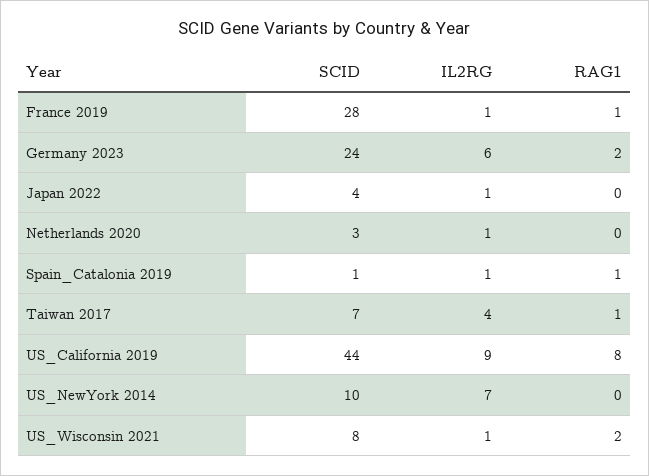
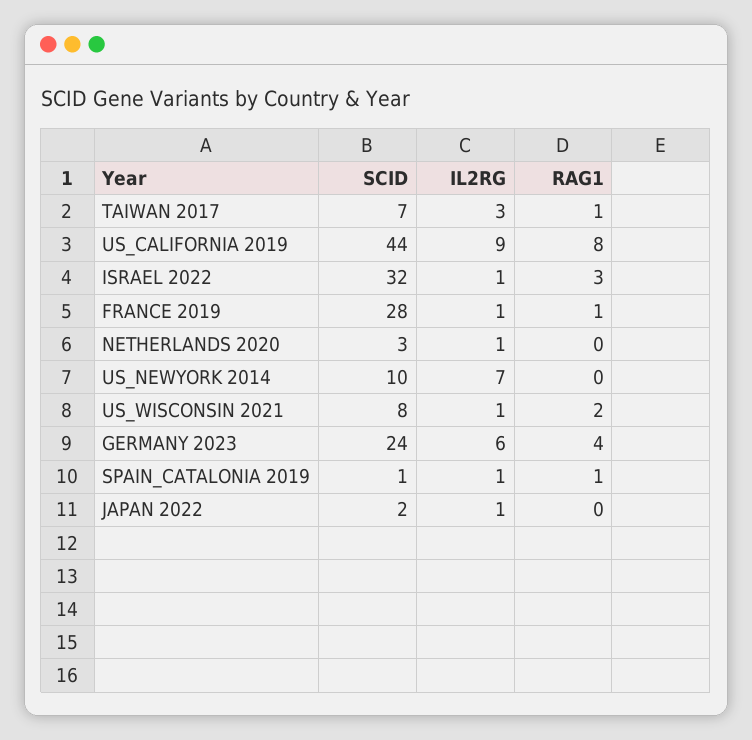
  {
    "SCID": {
      "France 2019": 28,
      "Germany 2023": 24,
-     "Japan 2022": 4,
+     "Japan 2022": 2,
      "Netherlands 2020": 3,
      "Spain_Catalonia 2019": 1,
      "Taiwan 2017": 7,
      "US_California 2019": 44,
      "US_NewYork 2014": 10,
-     "US_Wisconsin 2021": 8
+     "US_Wisconsin 2021": 8,
+     "ISRAEL 2022": 32
    },
    "IL2RG": {
      "France 2019": 1,
      "Germany 2023": 6,
      "Japan 2022": 1,
      "Netherlands 2020": 1,
      "Spain_Catalonia 2019": 1,
-     "Taiwan 2017": 4,
+     "Taiwan 2017": 3,
      "US_California 2019": 9,
      "US_NewYork 2014": 7,
-     "US_Wisconsin 2021": 1
+     "US_Wisconsin 2021": 1,
+     "ISRAEL 2022": 1
    },
    "RAG1": {
      "France 2019": 1,
-     "Germany 2023": 2,
+     "Germany 2023": 4,
      "Japan 2022": 0,
      "Netherlands 2020": 0,
      "Spain_Catalonia 2019": 1,
      "Taiwan 2017": 1,
      "US_California 2019": 8,
      "US_NewYork 2014": 0,
-     "US_Wisconsin 2021": 2
+     "US_Wisconsin 2021": 2,
+     "ISRAEL 2022": 3
    }
  }

